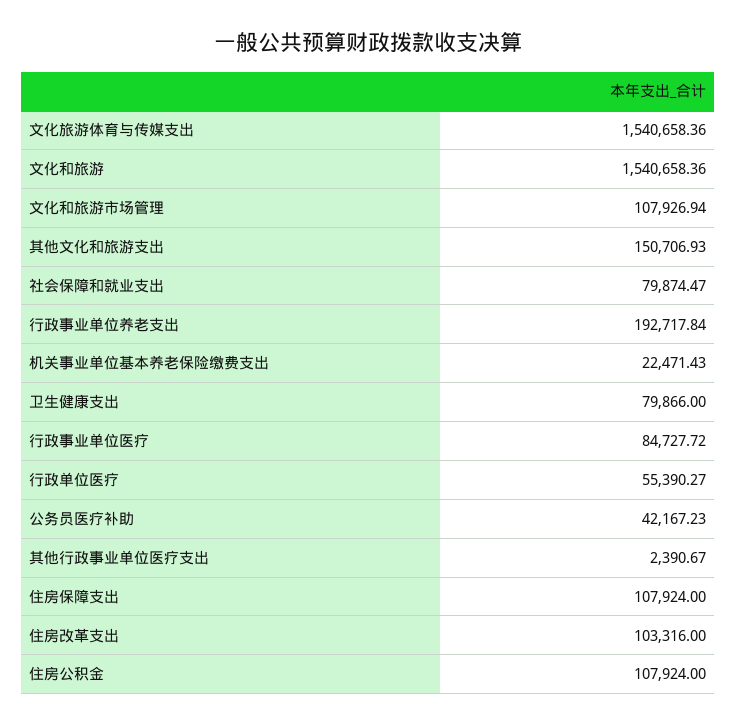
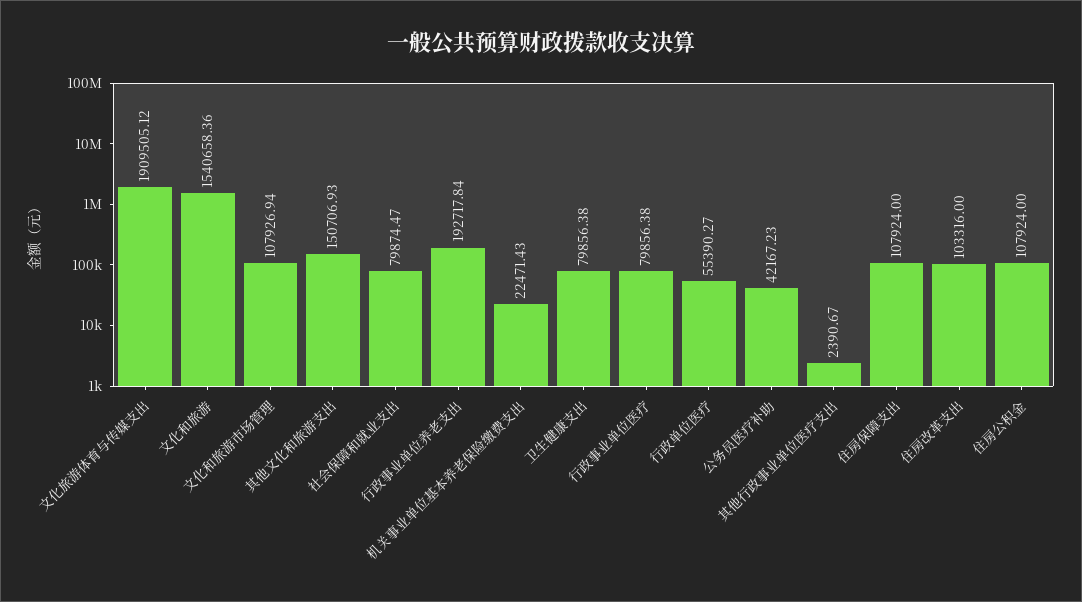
  {
-   "文化旅游体育与传媒支出": 1540658.36,
+   "文化旅游体育与传媒支出": 1909505.12,
    "文化和旅游": 1540658.36,
    "文化和旅游市场管理": 107926.94,
    "其他文化和旅游支出": 150706.93,
    "社会保障和就业支出": 79874.47,
    "行政事业单位养老支出": 192717.84,
    "机关事业单位基本养老保险缴费支出": 22471.43,
-   "卫生健康支出": 79866,
+   "卫生健康支出": 79856.38,
-   "行政事业单位医疗": 84727.72,
+   "行政事业单位医疗": 79856.38,
    "行政单位医疗": 55390.27,
    "公务员医疗补助": 42167.23,
    "其他行政事业单位医疗支出": 2390.67,
    "住房保障支出": 107924,
    "住房改革支出": 103316,
    "住房公积金": 107924
  }

